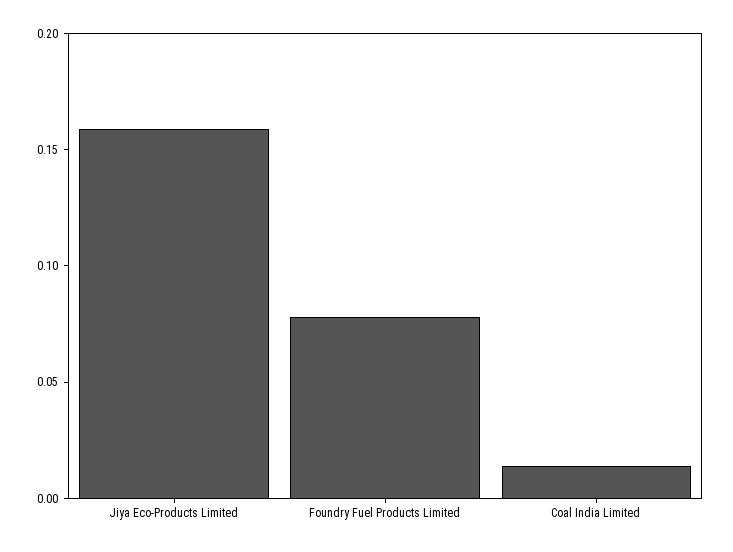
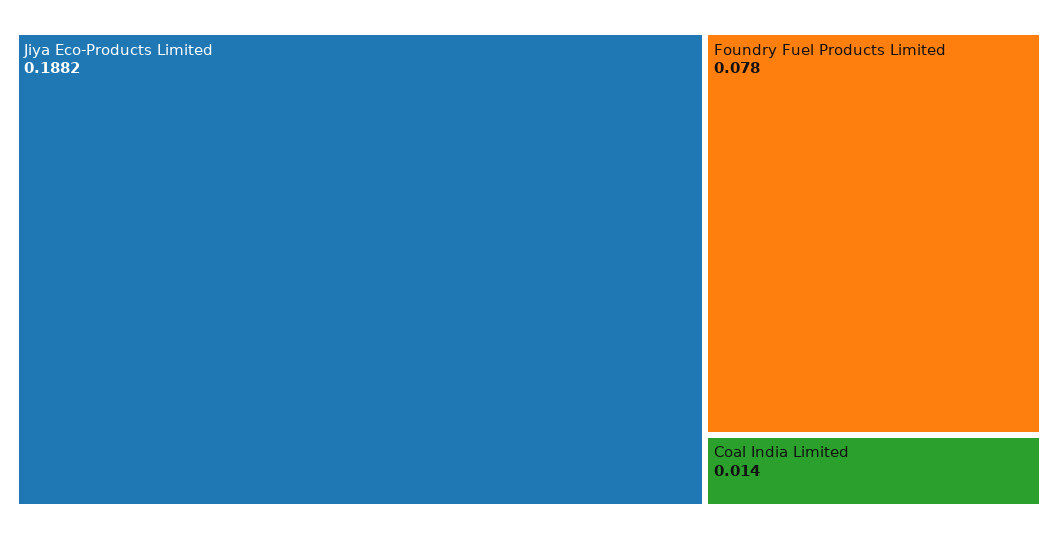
  {
-   "Jiya Eco-Products Limited": 0.16,
+   "Jiya Eco-Products Limited": 0.1882,
    "Foundry Fuel Products Limited": 0.078,
    "Coal India Limited": 0.014
  }

